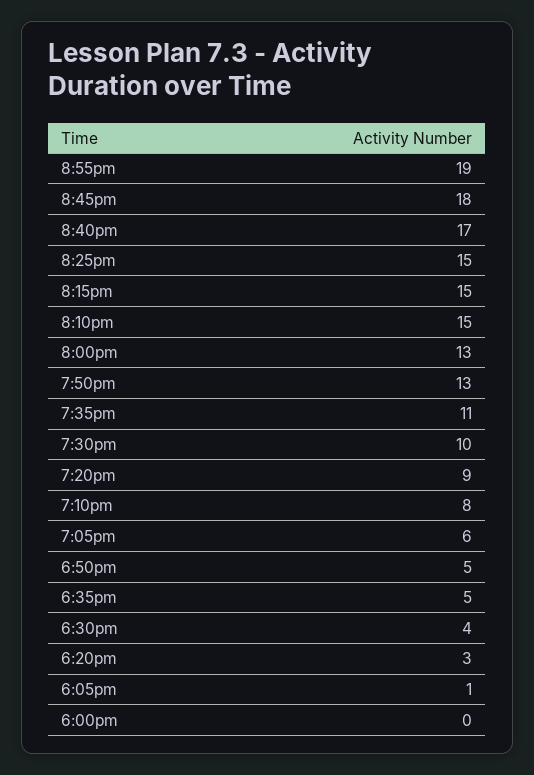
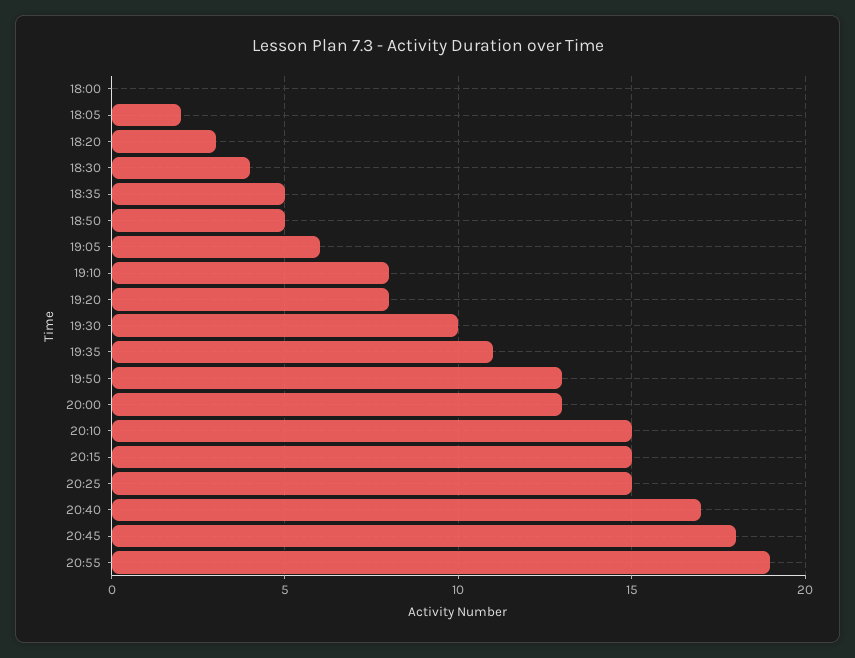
  {
    "8:55pm": 19,
    "8:45pm": 18,
    "8:40pm": 17,
    "8:25pm": 15,
    "8:15pm": 15,
    "8:10pm": 15,
    "8:00pm": 13,
    "7:50pm": 13,
    "7:35pm": 11,
    "7:30pm": 10,
-   "7:20pm": 9,
+   "7:20pm": 8,
    "7:10pm": 8,
    "7:05pm": 6,
    "6:50pm": 5,
    "6:35pm": 5,
    "6:30pm": 4,
    "6:20pm": 3,
-   "6:05pm": 1,
+   "6:05pm": 2,
    "6:00pm": 0
  }

